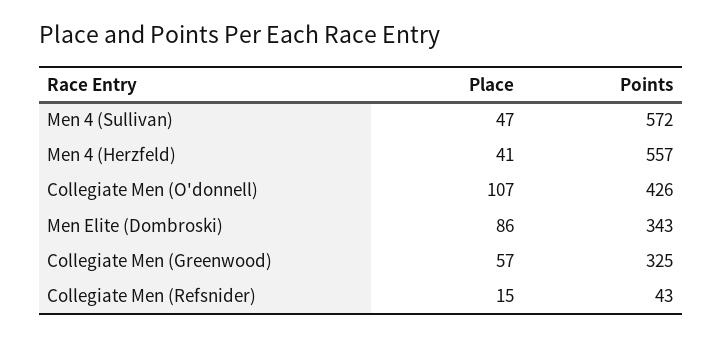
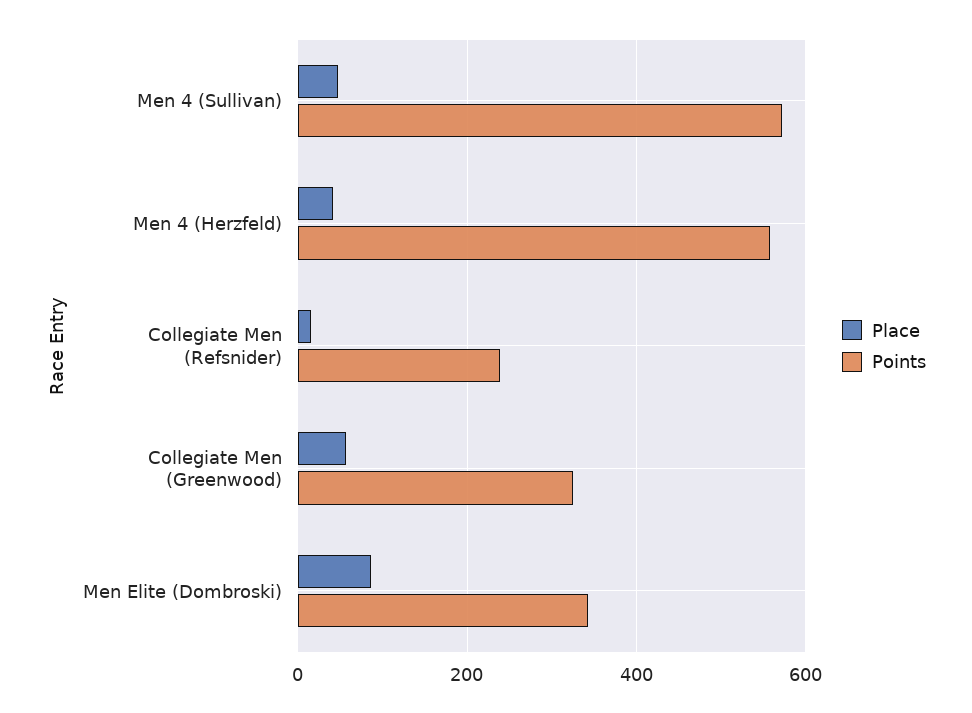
  {
    "Place": {
      "Men 4 (Sullivan)": 47,
      "Men 4 (Herzfeld)": 41,
-     "Collegiate Men (O'donnell)": 107,
      "Men Elite (Dombroski)": 86,
      "Collegiate Men (Greenwood)": 57,
      "Collegiate Men (Refsnider)": 15
    },
    "Points": {
      "Men 4 (Sullivan)": 572,
      "Men 4 (Herzfeld)": 557,
-     "Collegiate Men (O'donnell)": 426,
      "Men Elite (Dombroski)": 343,
      "Collegiate Men (Greenwood)": 325,
-     "Collegiate Men (Refsnider)": 43
+     "Collegiate Men (Refsnider)": 240
    }
  }

